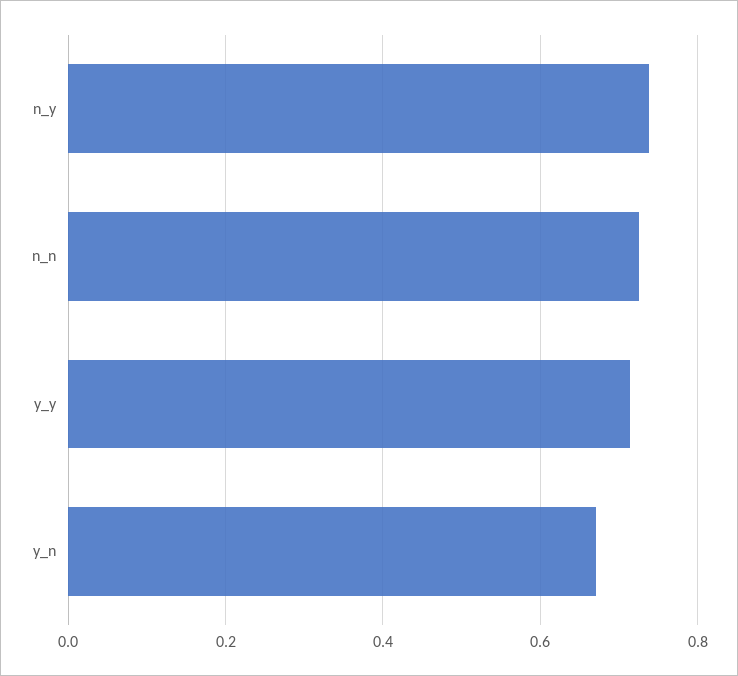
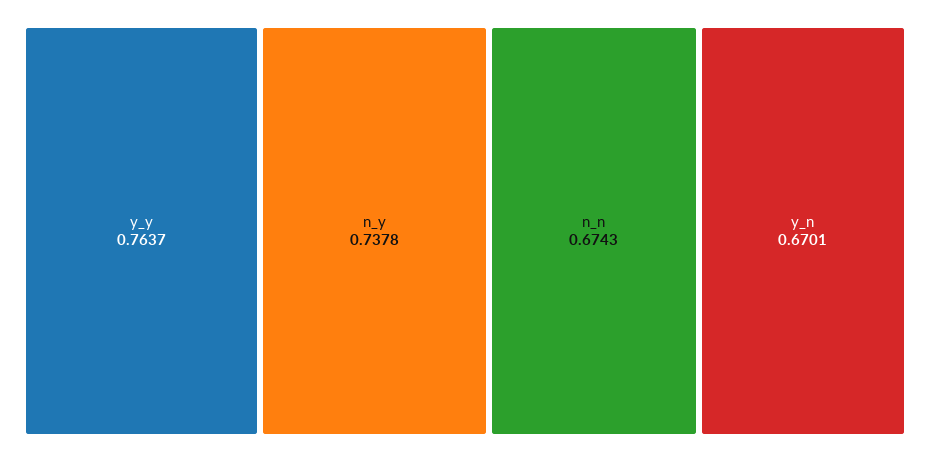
  {
    "n_y": 0.7378,
-   "n_n": 0.72,
+   "n_n": 0.6743,
-   "y_y": 0.72,
+   "y_y": 0.7637,
    "y_n": 0.6701
  }

